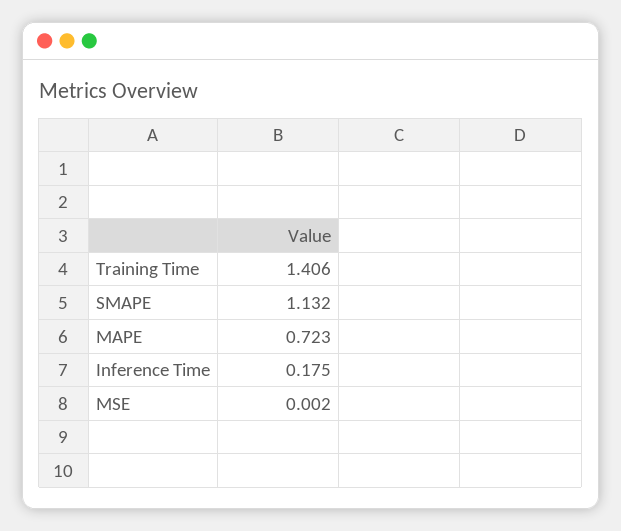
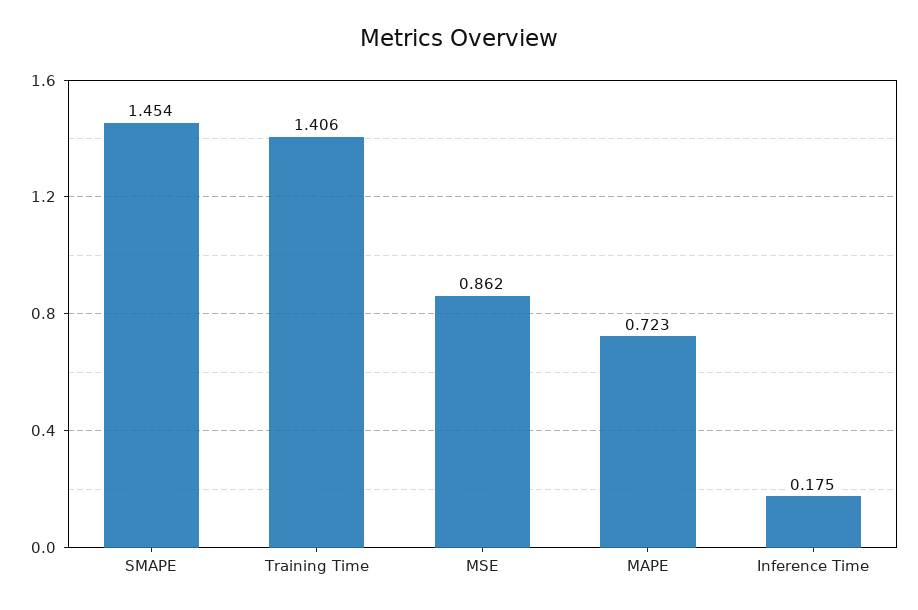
  {
    "Training Time": 1.406,
-   "SMAPE": 1.132,
+   "SMAPE": 1.454,
    "MAPE": 0.723,
    "Inference Time": 0.175,
-   "MSE": 0.002
+   "MSE": 0.862
  }

